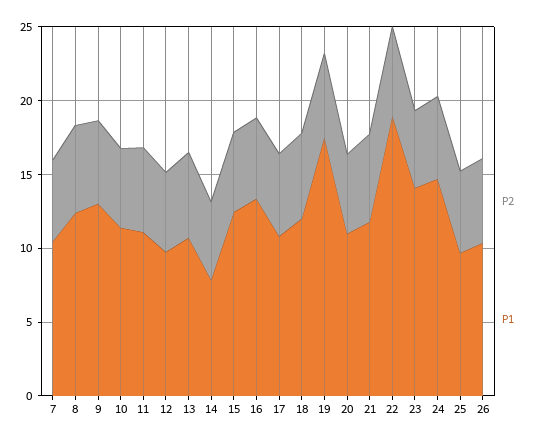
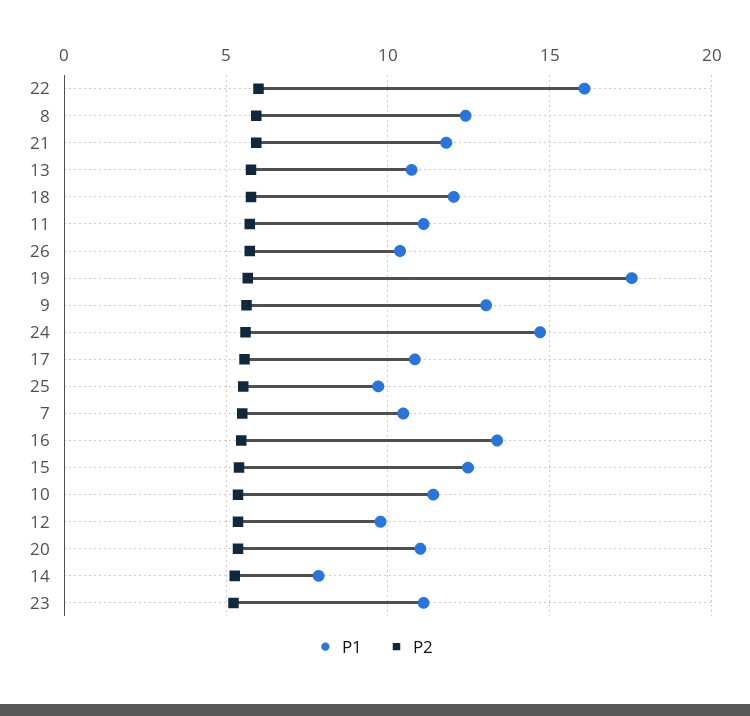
  {
    "P2": {
      "7": 5.5,
      "8": 6,
      "9": 5.5,
      "10": 5.5,
      "11": 5.5,
      "12": 5.5,
      "13": 6,
      "14": 5.5,
      "15": 5.5,
      "16": 5.5,
      "17": 5.5,
      "18": 6,
      "19": 5.5,
      "20": 5.5,
      "21": 6,
      "22": 6,
      "23": 5,
      "24": 5.5,
      "25": 5.5,
      "26": 5.5
    },
    "P1": {
      "7": 10.5,
      "8": 12.5,
      "9": 13,
      "10": 11.5,
      "11": 11,
      "12": 10,
      "13": 10.5,
      "14": 8,
      "15": 12.5,
      "16": 13.5,
      "17": 11,
      "18": 12,
      "19": 17.5,
      "20": 11,
      "21": 12,
-     "22": 19,
+     "22": 16,
-     "23": 14,
+     "23": 11,
      "24": 14.5,
      "25": 9.5,
      "26": 10.5
    }
  }

